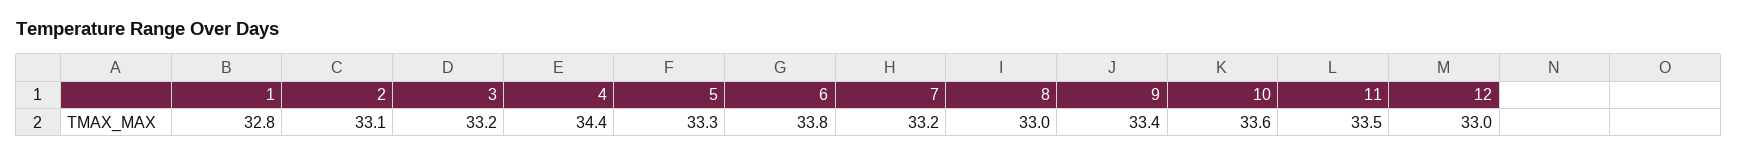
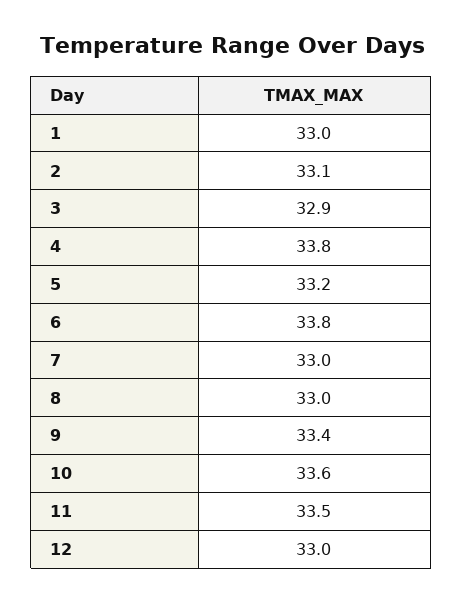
  {
-   "1": 32.8,
+   "1": 33,
    "2": 33.1,
-   "3": 33.2,
+   "3": 32.9,
-   "4": 34.4,
+   "4": 33.8,
-   "5": 33.3,
+   "5": 33.2,
    "6": 33.8,
-   "7": 33.2,
+   "7": 33,
    "8": 33,
    "9": 33.4,
    "10": 33.6,
    "11": 33.5,
    "12": 33
  }

